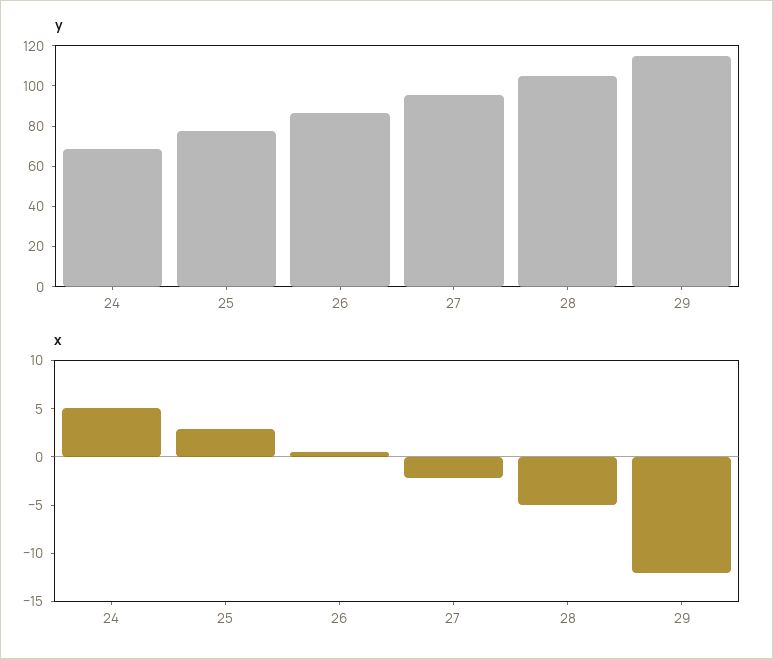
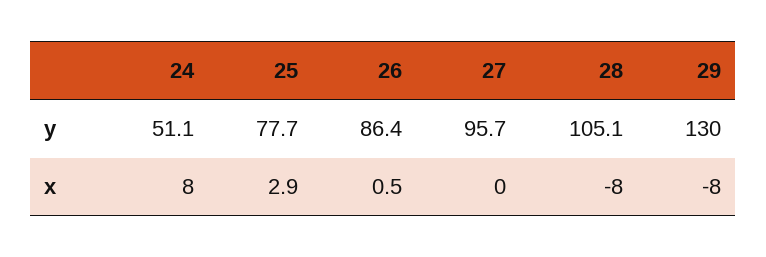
  {
    "y": {
-     "24": 70,
+     "24": 51.1,
      "25": 77.7,
      "26": 86.4,
      "27": 95.7,
      "28": 105.1,
-     "29": 115
+     "29": 130
    },
    "x": {
-     "24": 5,
+     "24": 8,
      "25": 2.9,
      "26": 0.5,
-     "27": -2,
+     "27": 0,
-     "28": -5,
+     "28": -8,
-     "29": -12
+     "29": -8
    }
  }

